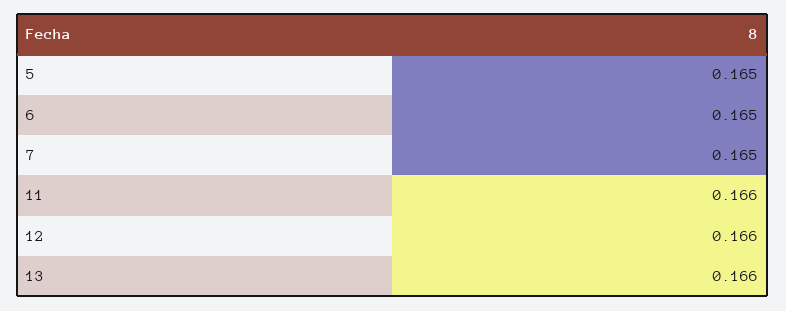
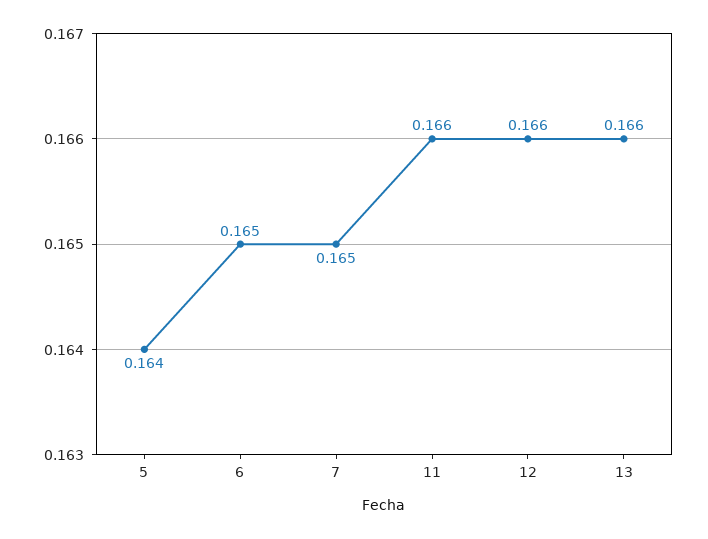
  {
-   "5": 0.165,
+   "5": 0.164,
    "6": 0.165,
    "7": 0.165,
    "11": 0.166,
    "12": 0.166,
    "13": 0.166
  }

